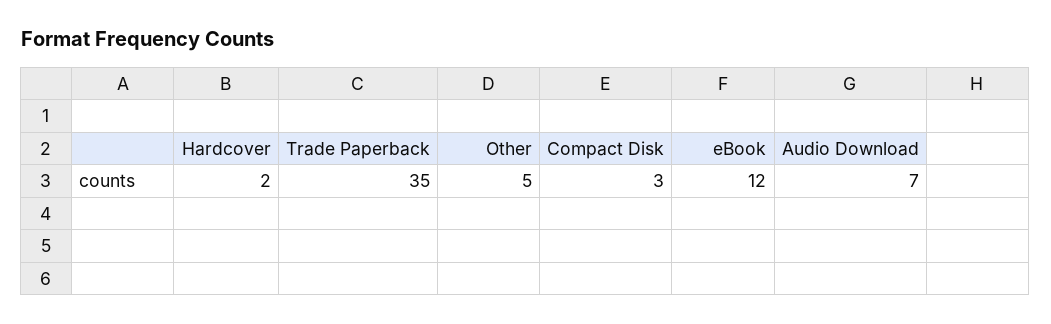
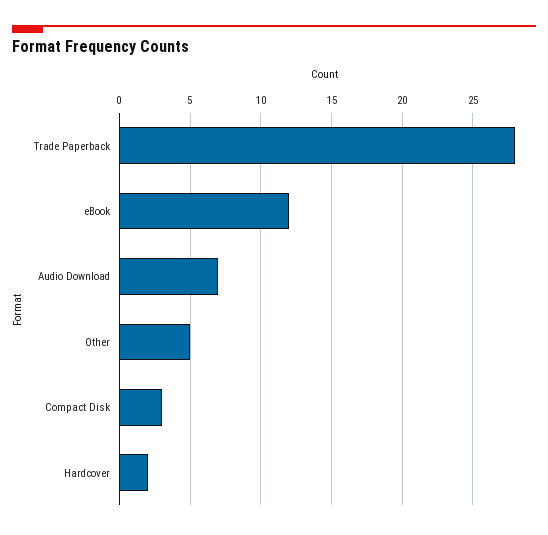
  {
    "Hardcover": 2,
-   "Trade Paperback": 35,
+   "Trade Paperback": 28,
    "Other": 5,
    "Compact Disk": 3,
    "eBook": 12,
    "Audio Download": 7
  }

